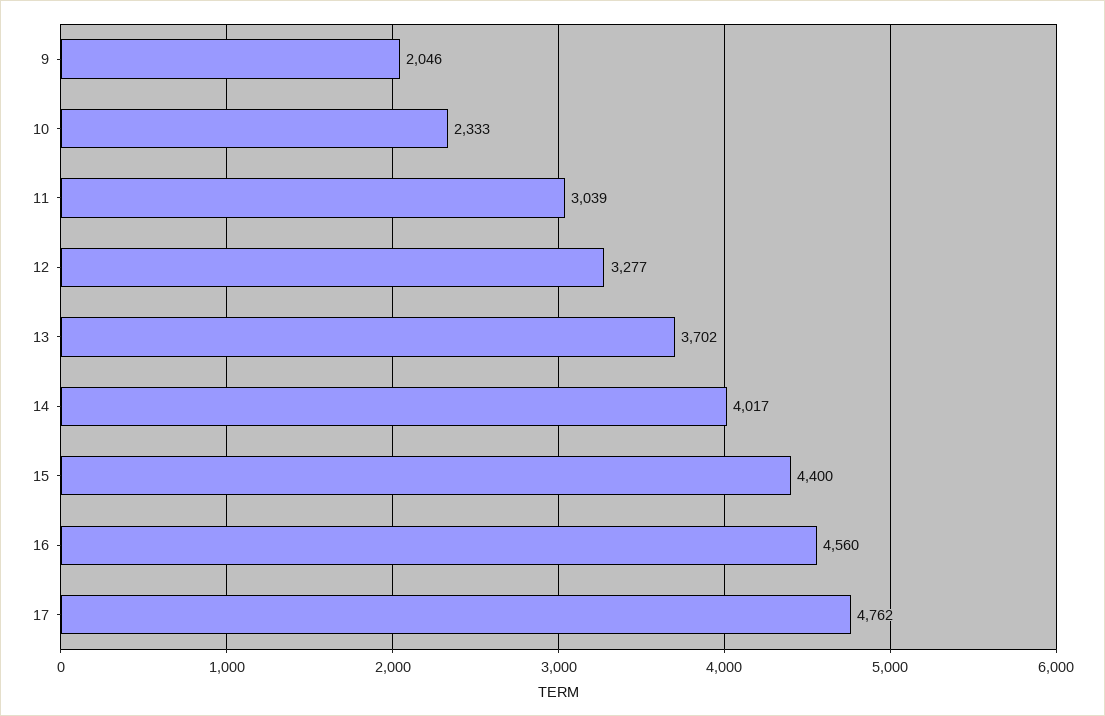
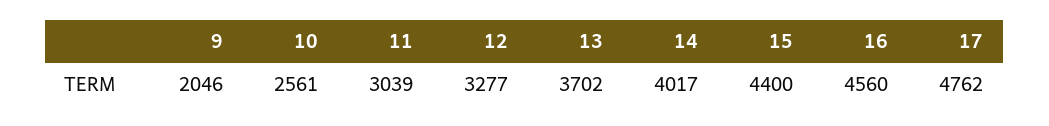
  {
    "9": 2046,
-   "10": 2333,
+   "10": 2561,
    "11": 3039,
    "12": 3277,
    "13": 3702,
    "14": 4017,
    "15": 4400,
    "16": 4560,
    "17": 4762
  }

